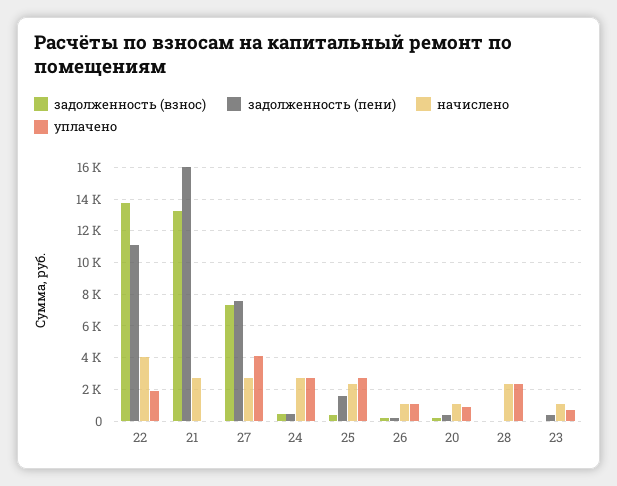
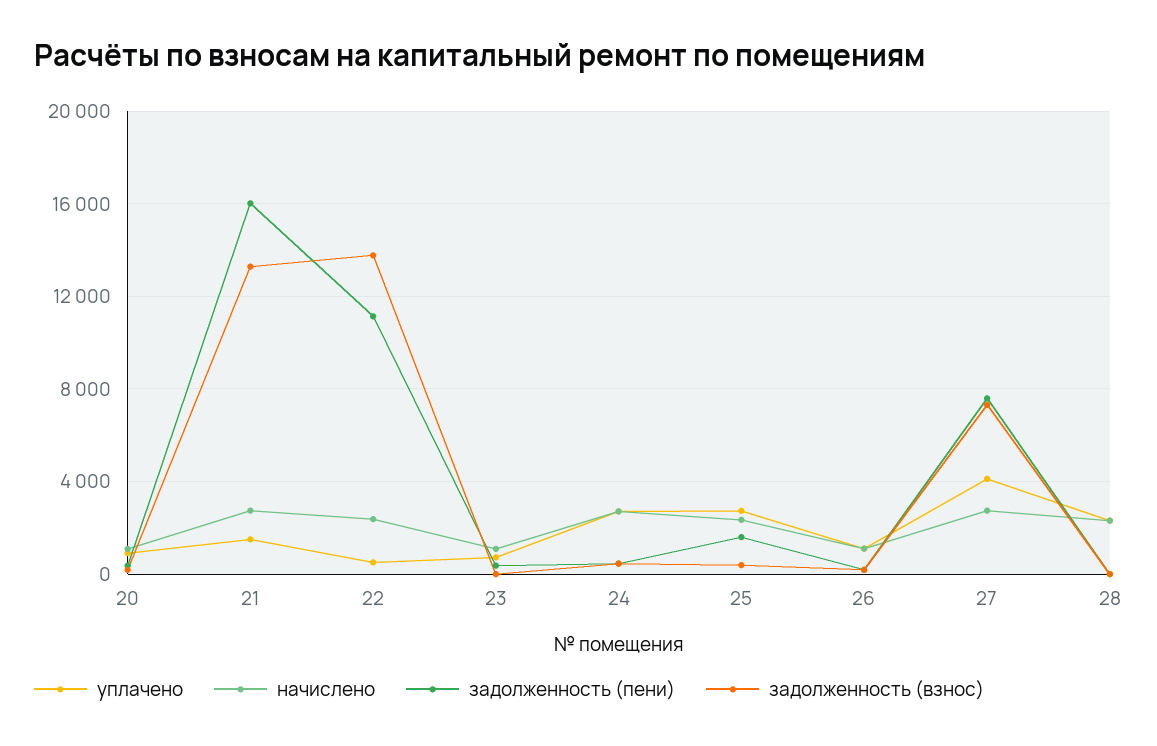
  {
    "задолженность (взнос)": {
      "22": 14000,
      "21": 13500,
      "27": 7500,
      "24": 500,
      "25": 500,
      "26": 0,
      "20": 0,
      "28": 0,
      "23": 0
    },
    "задолженность (пени)": {
      "22": 11000,
      "21": 16000,
      "27": 7500,
      "24": 500,
      "25": 1500,
      "26": 0,
      "20": 500,
      "28": 0,
      "23": 500
    },
    "начислено": {
-     "22": 4000,
+     "22": 2500,
      "21": 2500,
      "27": 2500,
      "24": 2500,
      "25": 2500,
      "26": 1000,
      "20": 1000,
      "28": 2500,
      "23": 1000
    },
    "уплачено": {
-     "22": 2000,
+     "22": 500,
-     "21": 0,
+     "21": 1500,
      "27": 4000,
      "24": 2500,
      "25": 2500,
      "26": 1000,
      "20": 1000,
      "28": 2500,
      "23": 500
    }
  }

